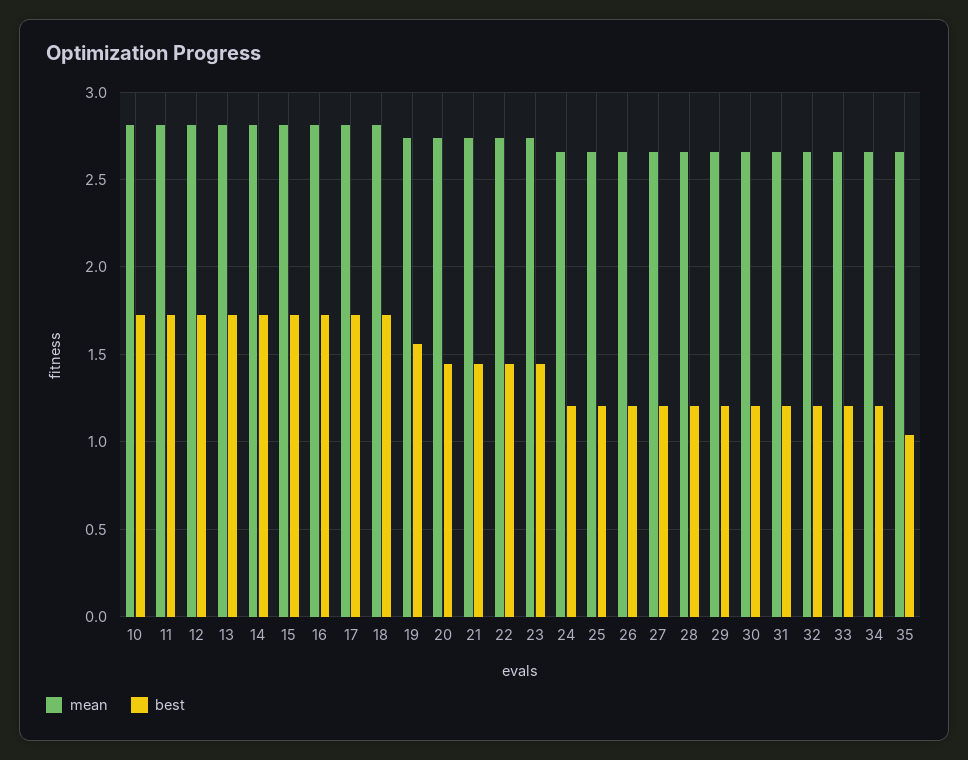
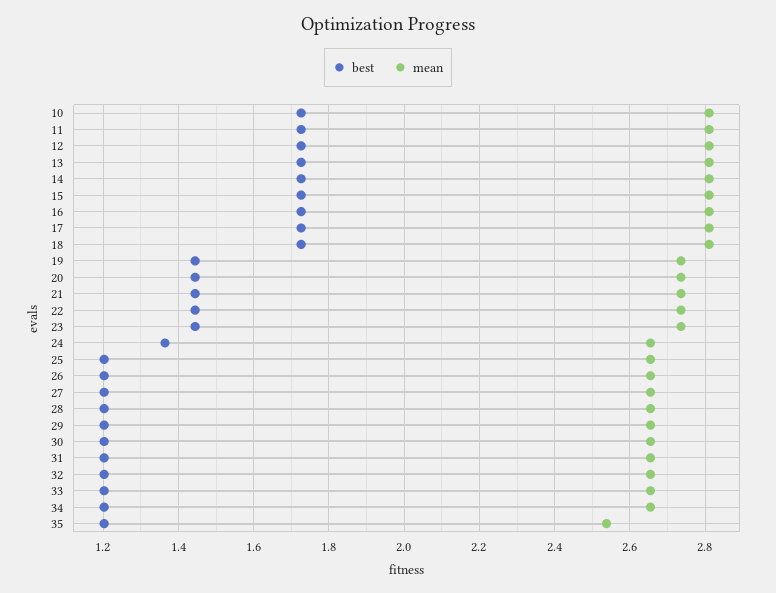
  {
    "mean": {
      "10": 2.82,
      "11": 2.82,
      "12": 2.82,
      "13": 2.82,
      "14": 2.82,
      "15": 2.82,
      "16": 2.82,
      "17": 2.82,
      "18": 2.82,
      "19": 2.74,
      "20": 2.74,
      "21": 2.74,
      "22": 2.74,
      "23": 2.74,
      "24": 2.66,
      "25": 2.66,
      "26": 2.66,
      "27": 2.66,
      "28": 2.66,
      "29": 2.66,
      "30": 2.66,
      "31": 2.66,
      "32": 2.66,
      "33": 2.66,
      "34": 2.66,
-     "35": 2.65
+     "35": 2.54
    },
    "best": {
      "10": 1.72,
      "11": 1.72,
      "12": 1.72,
      "13": 1.72,
      "14": 1.72,
      "15": 1.72,
      "16": 1.72,
      "17": 1.72,
      "18": 1.72,
-     "19": 1.55,
+     "19": 1.44,
      "20": 1.44,
      "21": 1.44,
      "22": 1.44,
      "23": 1.44,
-     "24": 1.2,
+     "24": 1.36,
      "25": 1.2,
      "26": 1.2,
      "27": 1.2,
      "28": 1.2,
      "29": 1.2,
      "30": 1.2,
      "31": 1.2,
      "32": 1.2,
      "33": 1.2,
      "34": 1.2,
-     "35": 1.05
+     "35": 1.2
    }
  }

